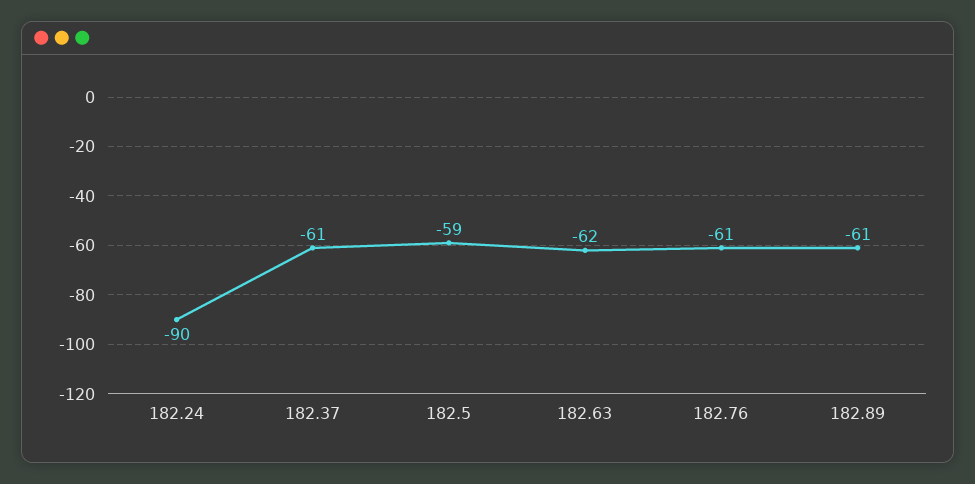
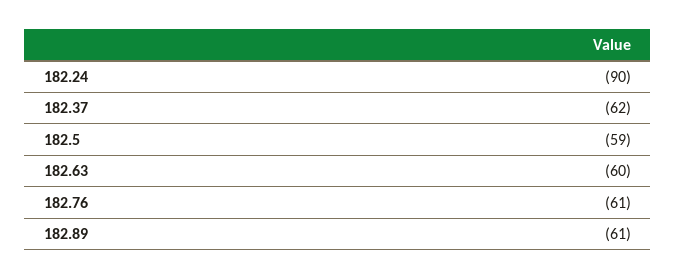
  {
    "182.24": -90,
-   "182.37": -61,
+   "182.37": -62,
    "182.5": -59,
-   "182.63": -62,
+   "182.63": -60,
    "182.76": -61,
    "182.89": -61
  }

